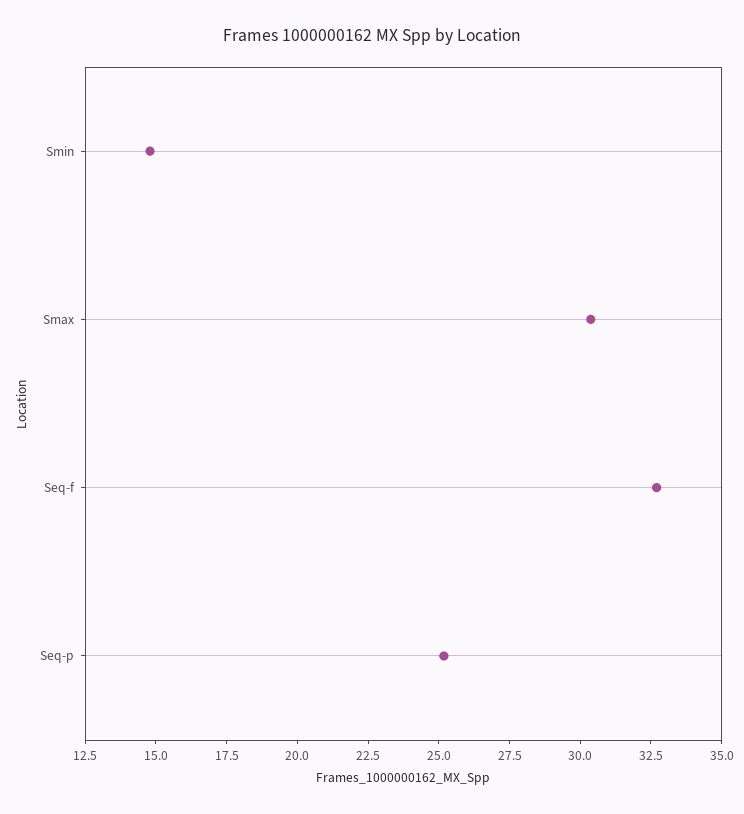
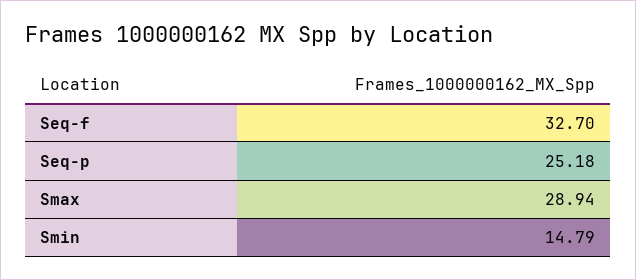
  {
    "Smin": 14.79,
-   "Smax": 30.5,
+   "Smax": 28.94,
    "Seq-f": 32.7,
    "Seq-p": 25.18
  }

